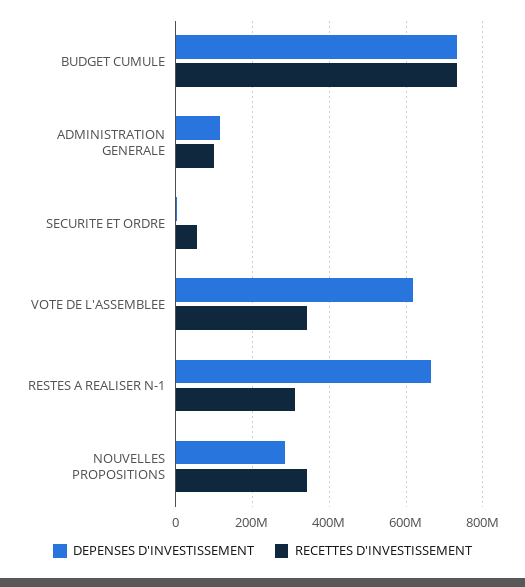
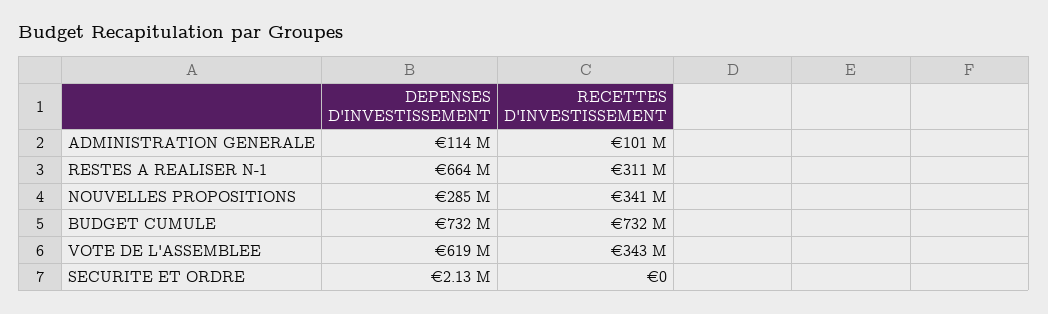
  {
    "DEPENSES D'INVESTISSEMENT": {
      "BUDGET CUMULE": 732000000,
      "ADMINISTRATION GENERALE": 114000000,
      "SECURITE ET ORDRE": 2130000,
      "VOTE DE L'ASSEMBLEE": 619000000,
      "RESTES A REALISER N-1": 664000000,
      "NOUVELLES PROPOSITIONS": 285000000
    },
    "RECETTES D'INVESTISSEMENT": {
      "BUDGET CUMULE": 732000000,
      "ADMINISTRATION GENERALE": 101000000,
-     "SECURITE ET ORDRE": 60000000,
+     "SECURITE ET ORDRE": 0,
      "VOTE DE L'ASSEMBLEE": 343000000,
      "RESTES A REALISER N-1": 311000000,
      "NOUVELLES PROPOSITIONS": 341000000
    }
  }

